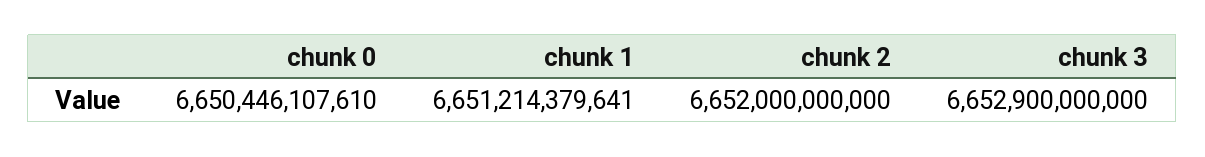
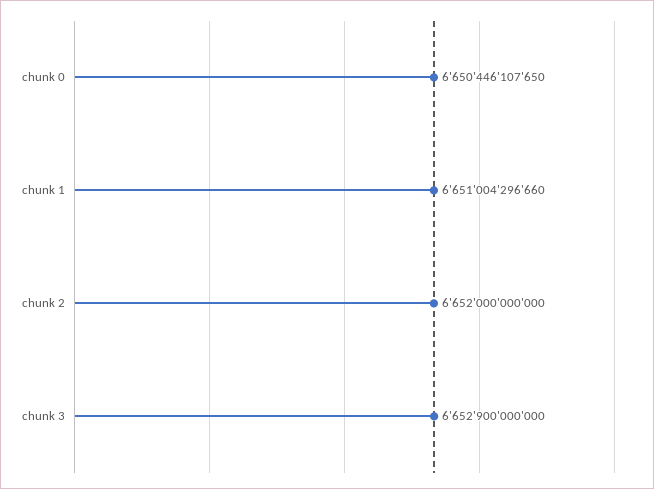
  {
-   "chunk 0": 6650446107610,
+   "chunk 0": 6650446107650,
-   "chunk 1": 6651214379641,
+   "chunk 1": 6651004296660,
    "chunk 2": 6652000000000,
    "chunk 3": 6652900000000
  }

